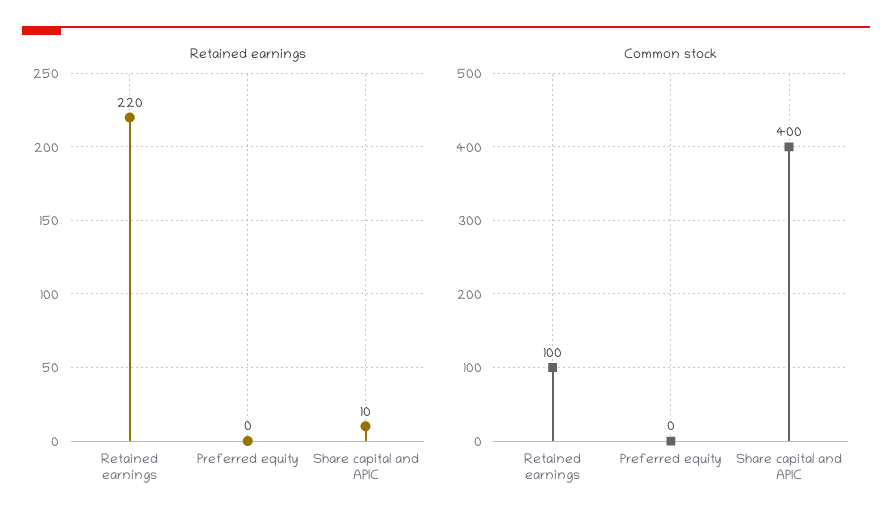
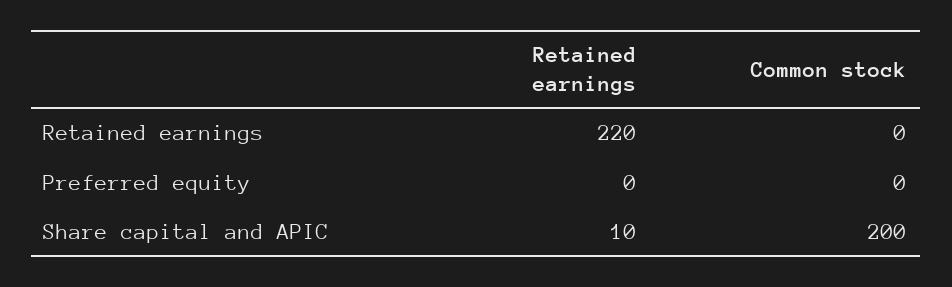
  {
    "Retained earnings": {
      "Retained earnings": 220,
      "Preferred equity": 0,
      "Share capital and APIC": 10
    },
    "Common stock": {
-     "Retained earnings": 100,
+     "Retained earnings": 0,
      "Preferred equity": 0,
-     "Share capital and APIC": 400
+     "Share capital and APIC": 200
    }
  }

